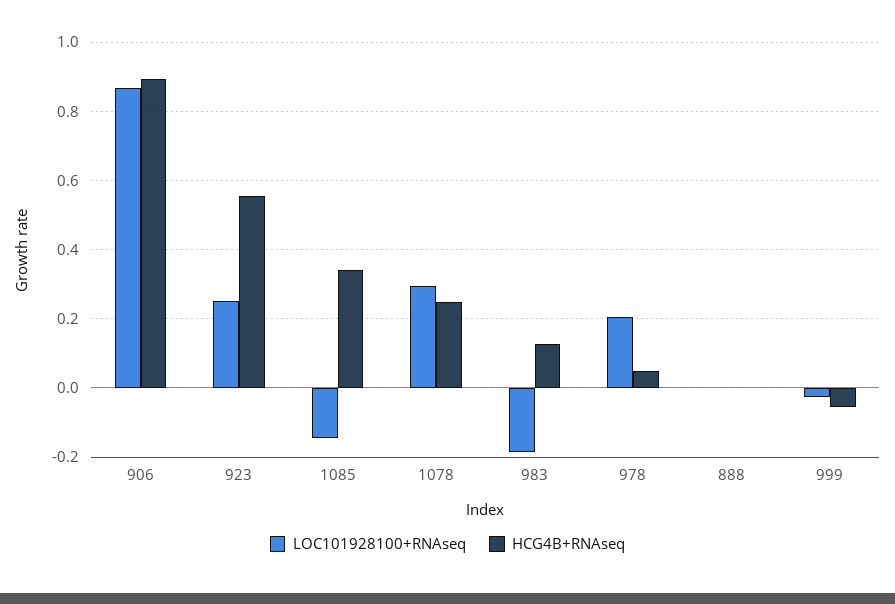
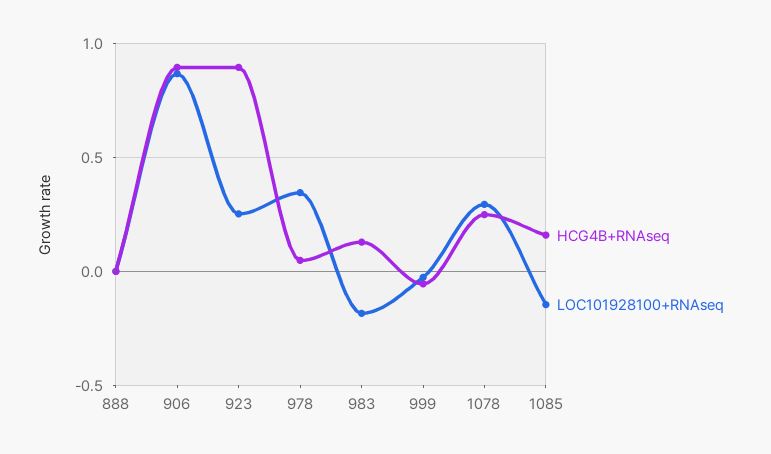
  {
    "LOC101928100+RNAseq": {
      "906": 0.86,
      "923": 0.26,
      "1085": -0.14,
      "1078": 0.3,
      "983": -0.18,
-     "978": 0.2,
+     "978": 0.35,
      "888": 0,
      "999": -0.02
    },
    "HCG4B+RNAseq": {
      "906": 0.9,
-     "923": 0.56,
+     "923": 0.9,
-     "1085": 0.34,
+     "1085": 0.15,
      "1078": 0.24,
      "983": 0.12,
      "978": 0.04,
      "888": 0,
      "999": -0.06
    }
  }

